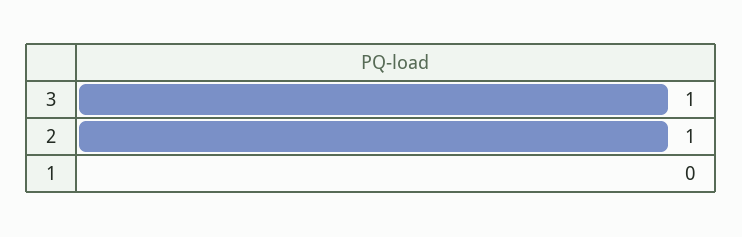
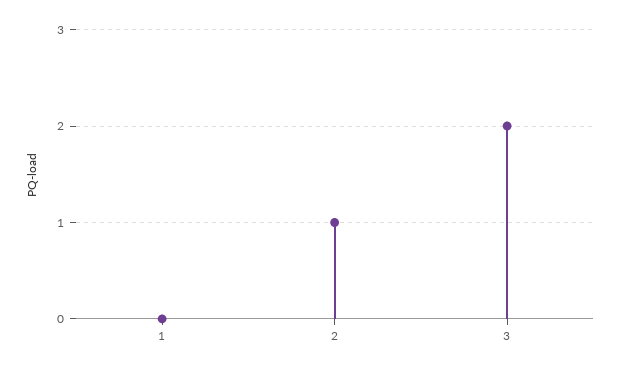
  {
-   "3": 1,
+   "3": 2,
    "2": 1,
    "1": 0
  }

